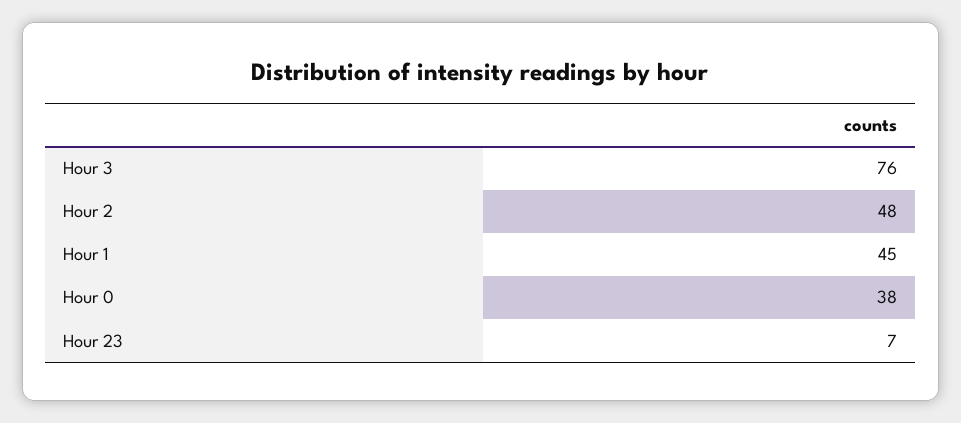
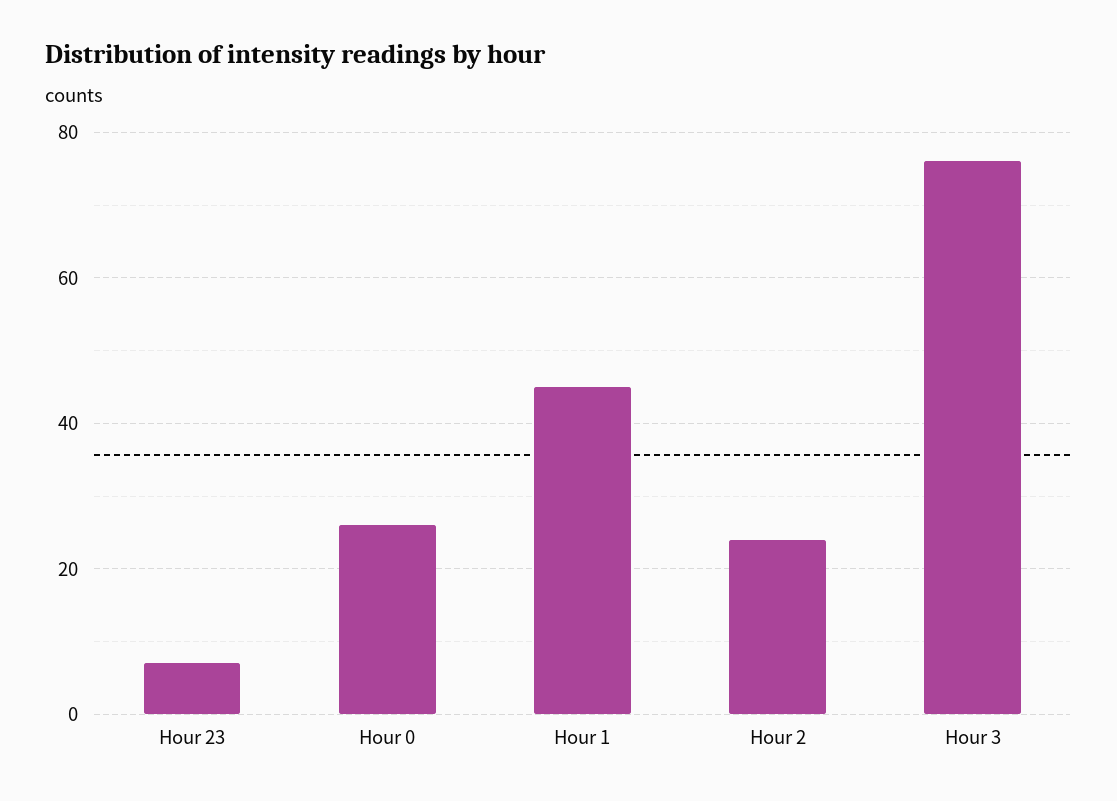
  {
    "Hour 3": 76,
-   "Hour 2": 48,
+   "Hour 2": 25,
    "Hour 1": 45,
-   "Hour 0": 38,
+   "Hour 0": 25,
    "Hour 23": 7
  }

